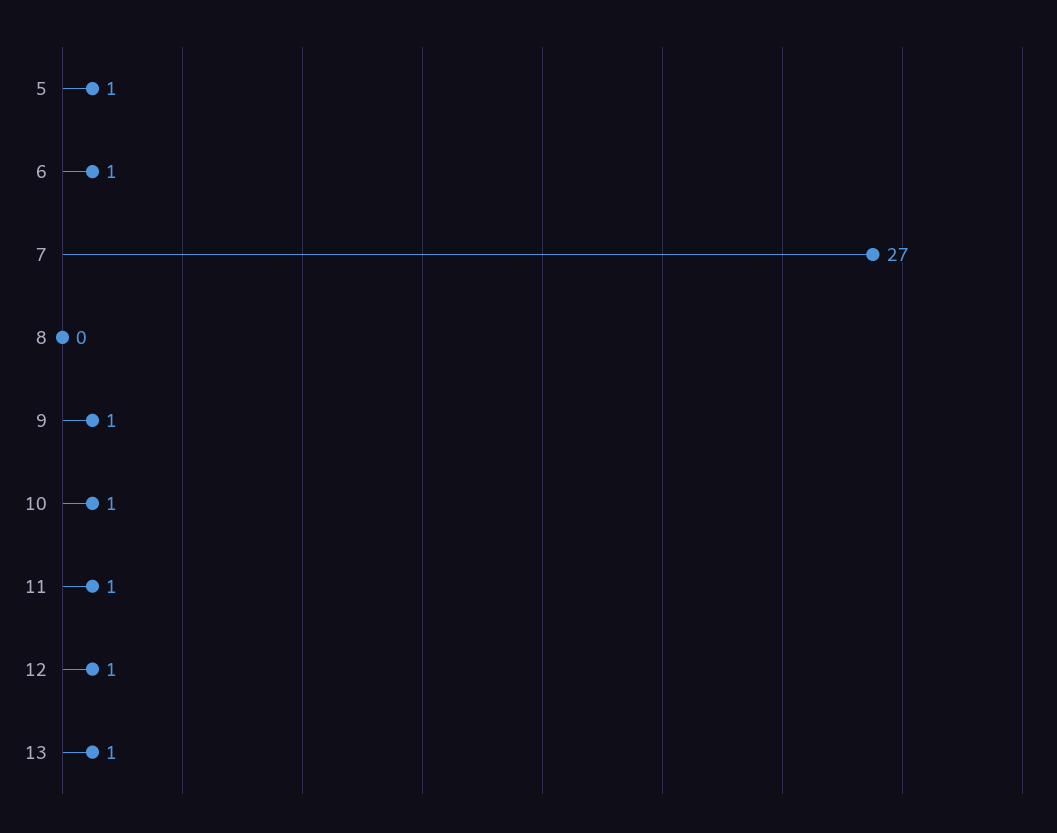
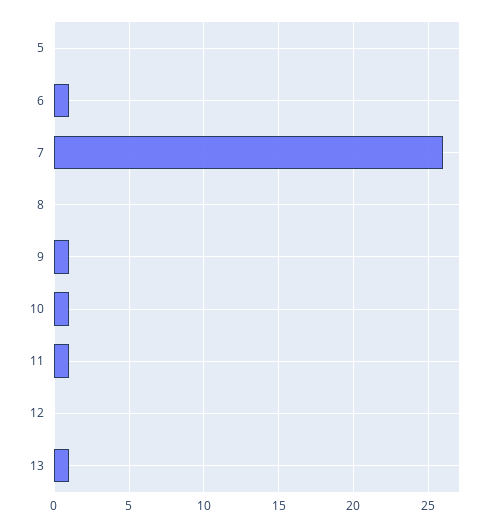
  {
-   "5": 1,
+   "5": 0,
    "6": 1,
-   "7": 27,
+   "7": 26,
    "8": 0,
    "9": 1,
    "10": 1,
    "11": 1,
-   "12": 1,
+   "12": 0,
    "13": 1
  }

